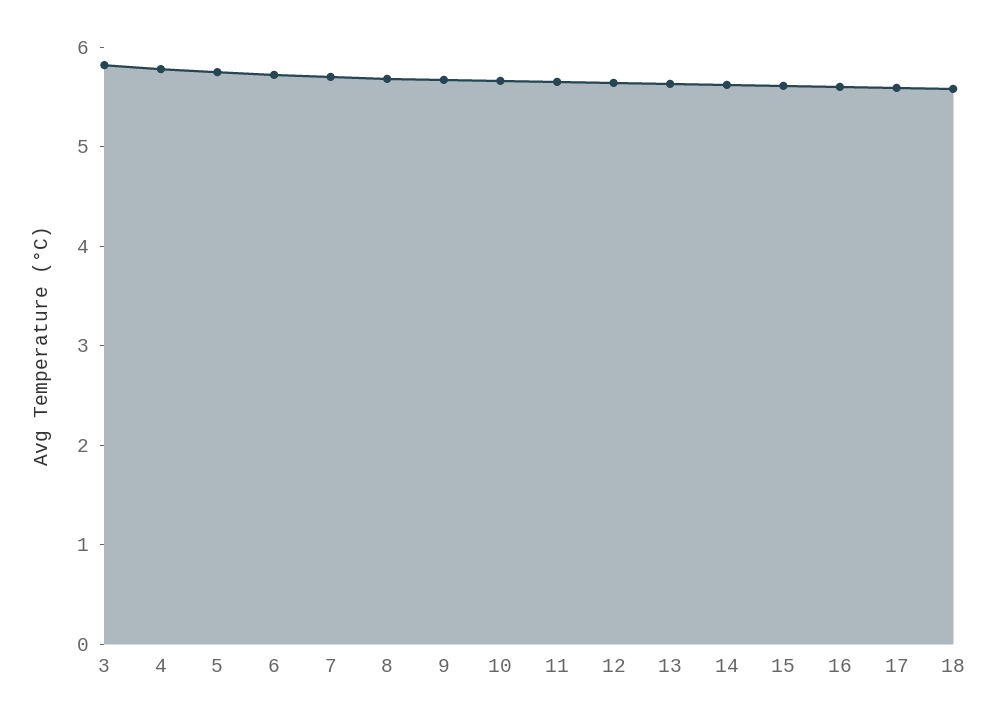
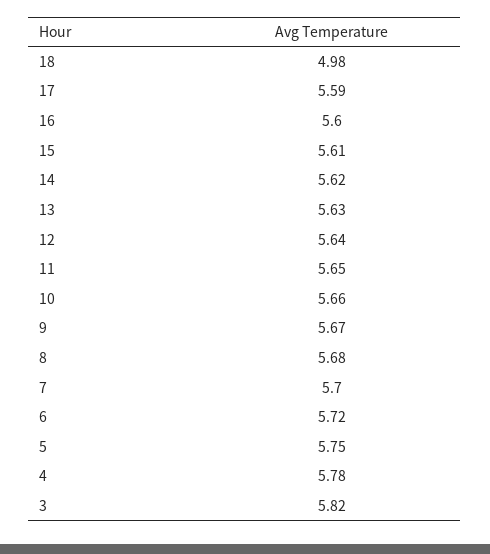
  {
    "3": 5.82,
    "4": 5.78,
    "5": 5.75,
    "6": 5.72,
    "7": 5.7,
    "8": 5.68,
    "9": 5.67,
    "10": 5.66,
    "11": 5.65,
    "12": 5.64,
    "13": 5.63,
    "14": 5.62,
    "15": 5.61,
    "16": 5.6,
    "17": 5.59,
-   "18": 5.6
+   "18": 4.98
  }

